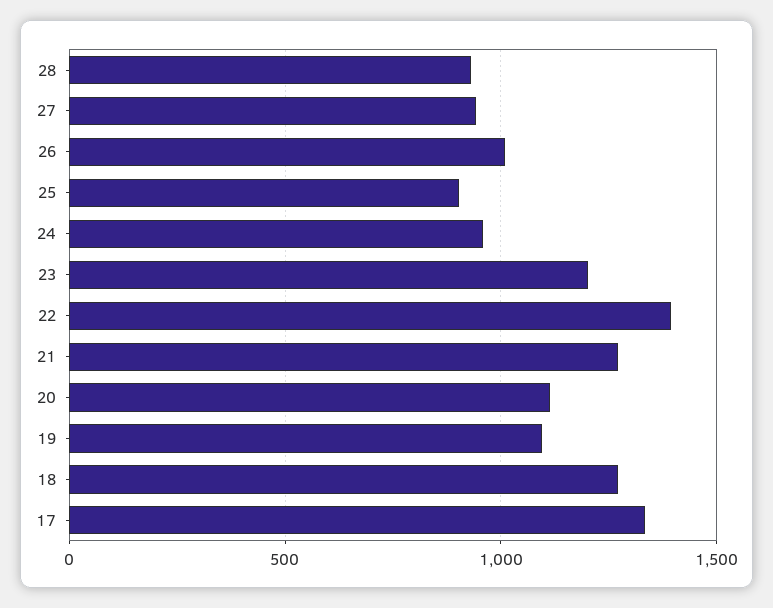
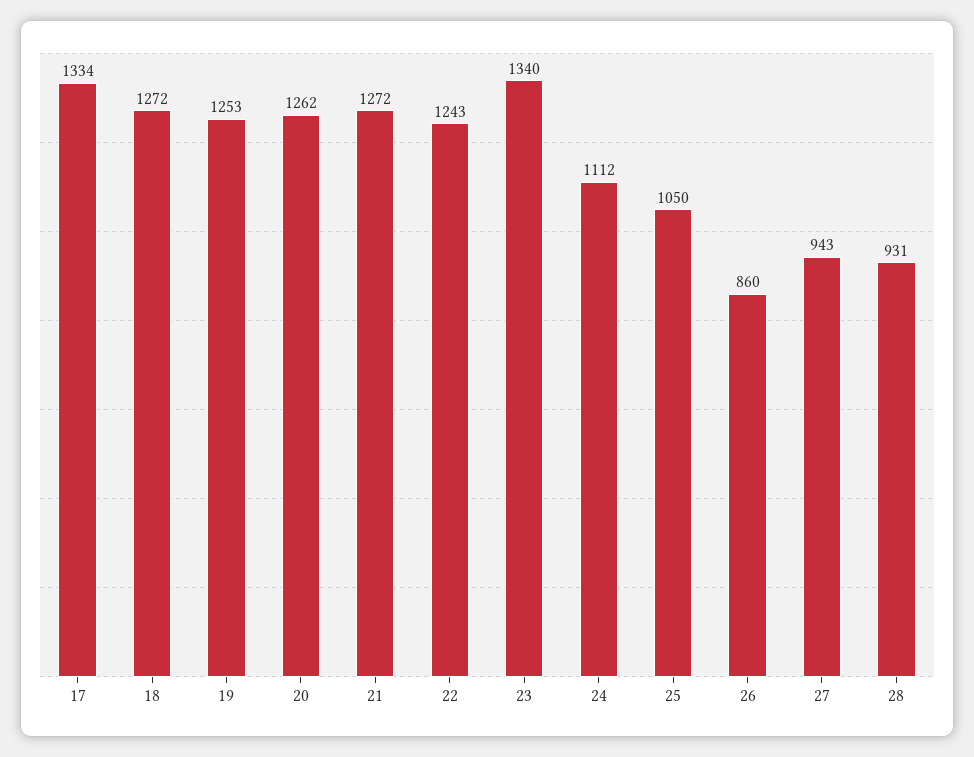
  {
    "28": 931,
    "27": 943,
-   "26": 1000,
+   "26": 860,
-   "25": 900,
+   "25": 1050,
-   "24": 950,
+   "24": 1112,
-   "23": 1200,
+   "23": 1340,
-   "22": 1400,
+   "22": 1243,
    "21": 1272,
-   "20": 1100,
+   "20": 1262,
-   "19": 1100,
+   "19": 1253,
    "18": 1272,
    "17": 1334
  }

